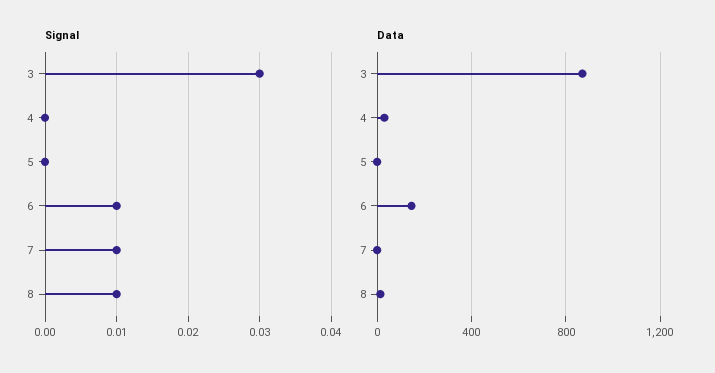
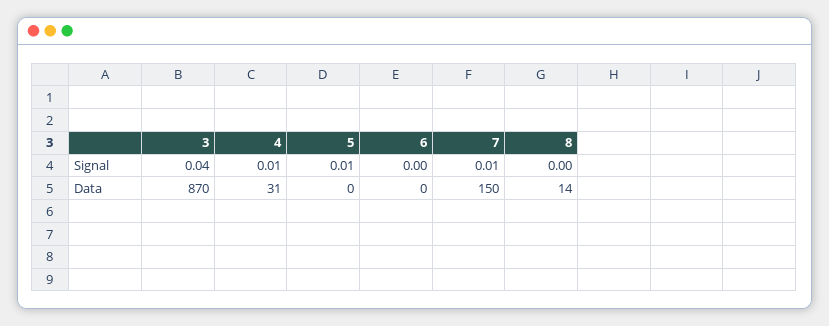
  {
    "Signal": {
-     "3": 0.03,
+     "3": 0.04,
-     "4": 0,
+     "4": 0.01,
-     "5": 0,
+     "5": 0.01,
-     "6": 0.01,
+     "6": 0,
      "7": 0.01,
-     "8": 0.01
+     "8": 0
    },
    "Data": {
      "3": 870,
      "4": 31,
      "5": 0,
-     "6": 150,
+     "6": 0,
-     "7": 0,
+     "7": 150,
      "8": 14
    }
  }

